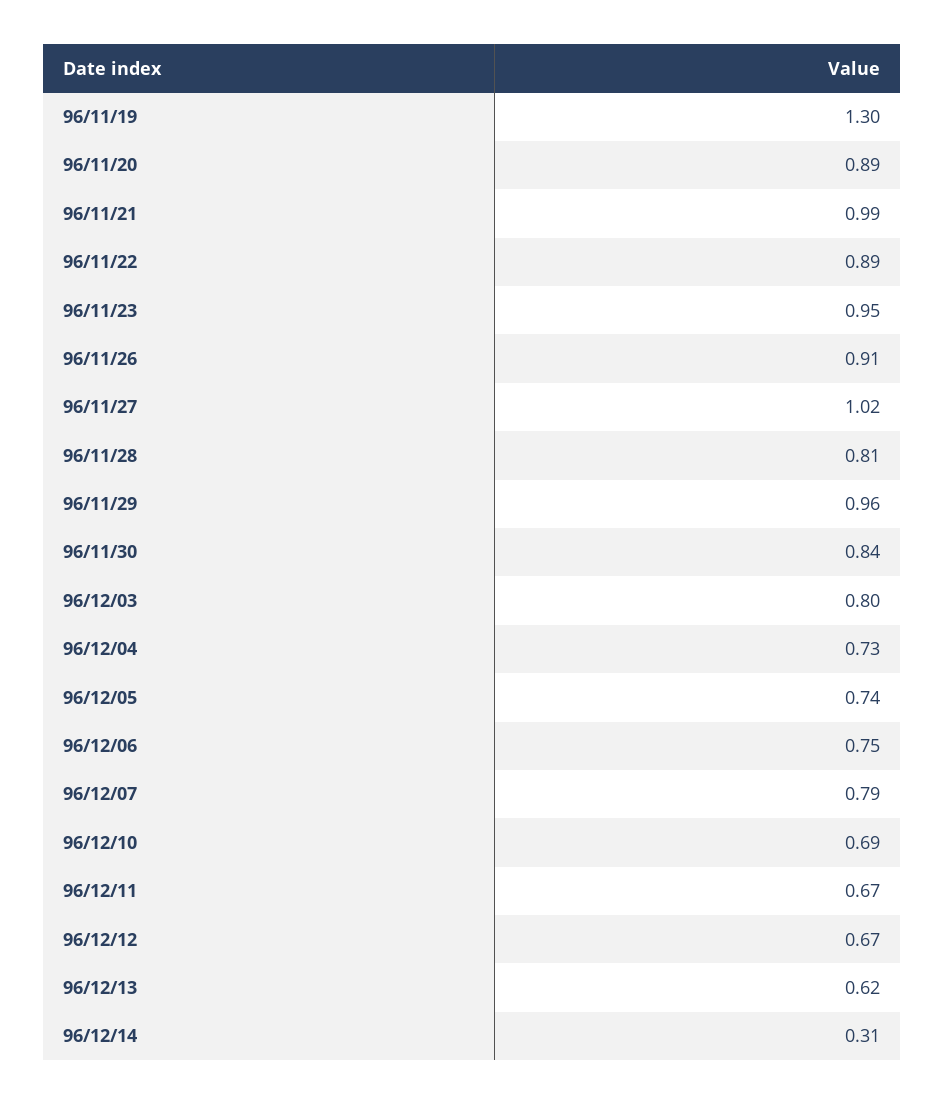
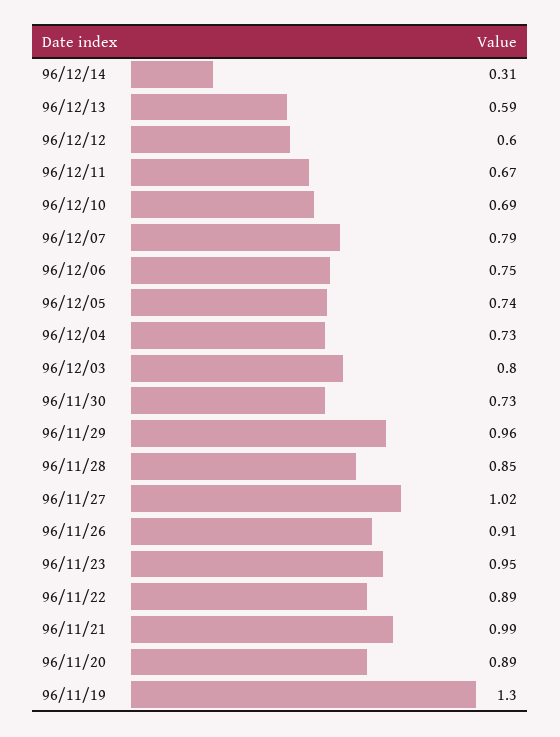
  {
    "96/11/19": 1.3,
    "96/11/20": 0.89,
    "96/11/21": 0.99,
    "96/11/22": 0.89,
    "96/11/23": 0.95,
    "96/11/26": 0.91,
    "96/11/27": 1.02,
-   "96/11/28": 0.81,
+   "96/11/28": 0.85,
    "96/11/29": 0.96,
-   "96/11/30": 0.84,
+   "96/11/30": 0.73,
    "96/12/03": 0.8,
    "96/12/04": 0.73,
    "96/12/05": 0.74,
    "96/12/06": 0.75,
    "96/12/07": 0.79,
    "96/12/10": 0.69,
    "96/12/11": 0.67,
-   "96/12/12": 0.67,
+   "96/12/12": 0.6,
-   "96/12/13": 0.62,
+   "96/12/13": 0.59,
    "96/12/14": 0.31
  }

